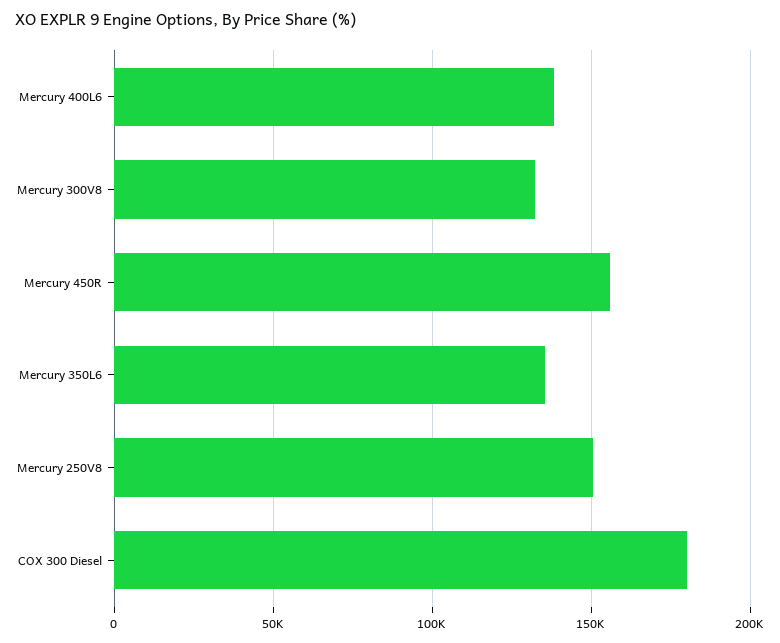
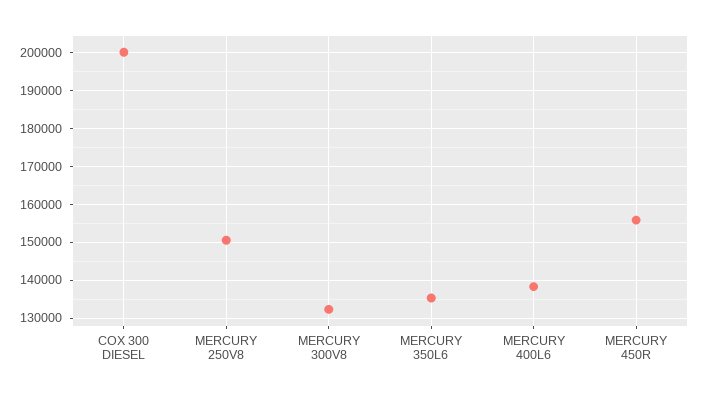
  {
    "Mercury 400L6": 138000,
    "Mercury 300V8": 132000,
    "Mercury 450R": 156000,
    "Mercury 350L6": 136000,
    "Mercury 250V8": 150000,
-   "COX 300 Diesel": 180000
+   "COX 300 Diesel": 200000
  }

